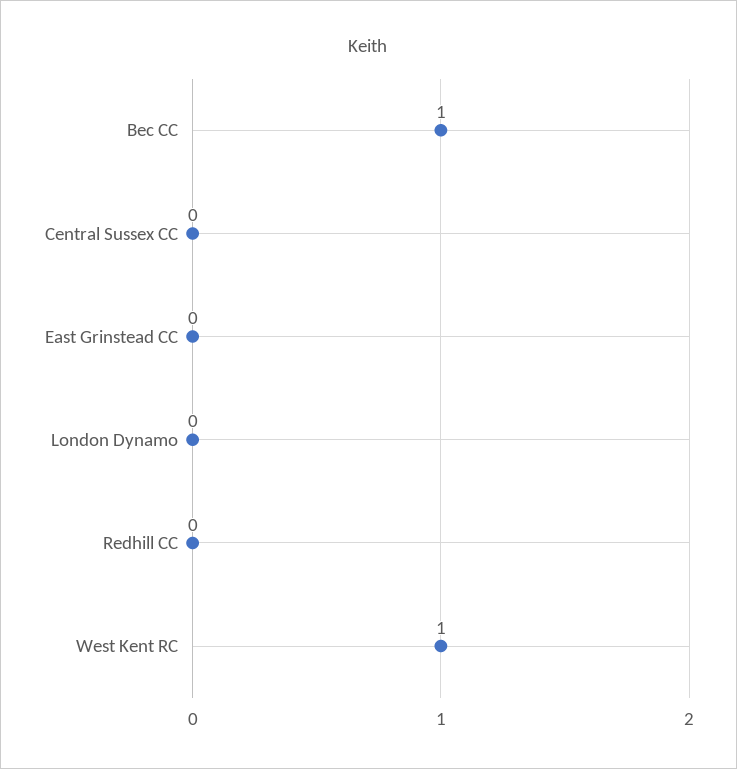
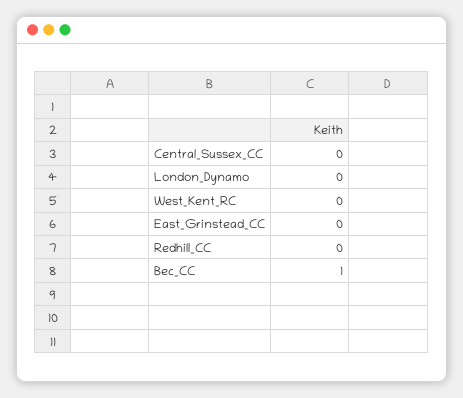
  {
    "Bec CC": 1,
    "Central Sussex CC": 0,
    "East Grinstead CC": 0,
    "London Dynamo": 0,
    "Redhill CC": 0,
-   "West Kent RC": 1
+   "West Kent RC": 0
  }

